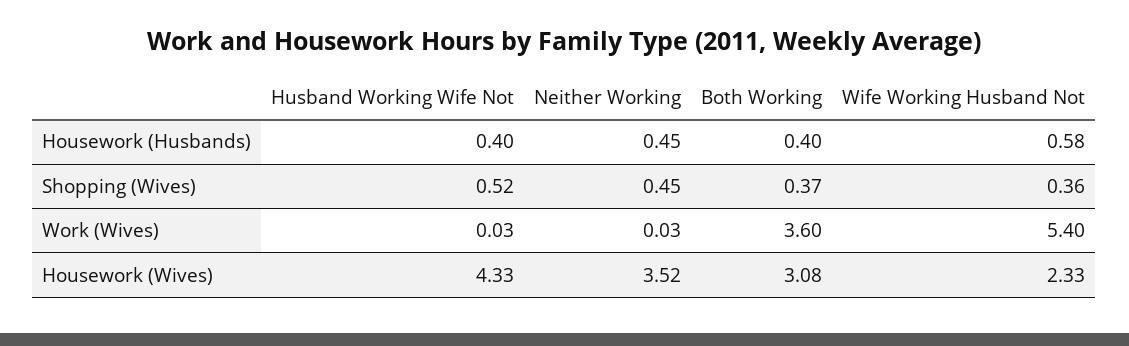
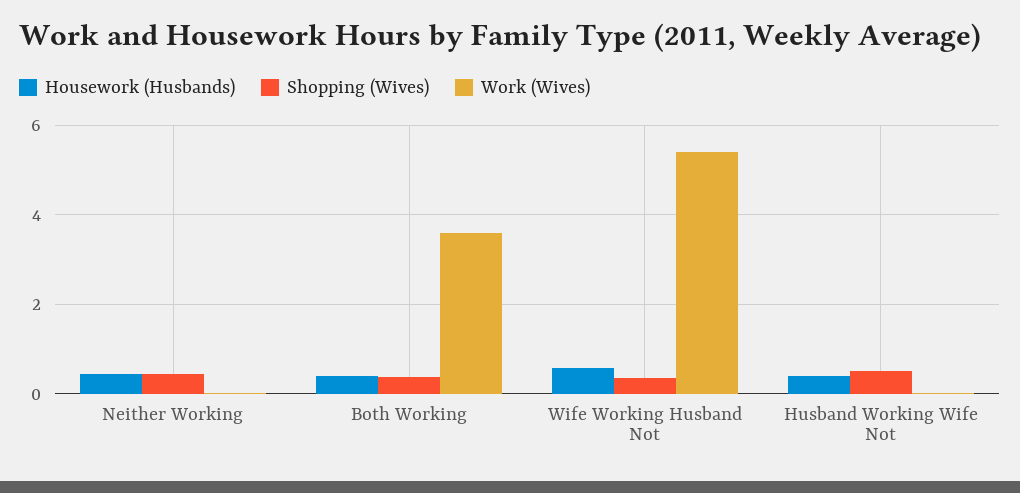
  {
    "Housework (Husbands)": {
      "Husband Working Wife Not": 0.4,
      "Neither Working": 0.45,
      "Both Working": 0.4,
      "Wife Working Husband Not": 0.58
    },
    "Shopping (Wives)": {
      "Husband Working Wife Not": 0.52,
      "Neither Working": 0.45,
      "Both Working": 0.37,
      "Wife Working Husband Not": 0.36
    },
    "Work (Wives)": {
      "Husband Working Wife Not": 0.03,
      "Neither Working": 0.03,
      "Both Working": 3.6,
      "Wife Working Husband Not": 5.4
-   },
+   }
-   "Housework (Wives)": {
-     "Husband Working Wife Not": 4.33,
-     "Neither Working": 3.52,
-     "Both Working": 3.08,
-     "Wife Working Husband Not": 2.33
-   }
  }

